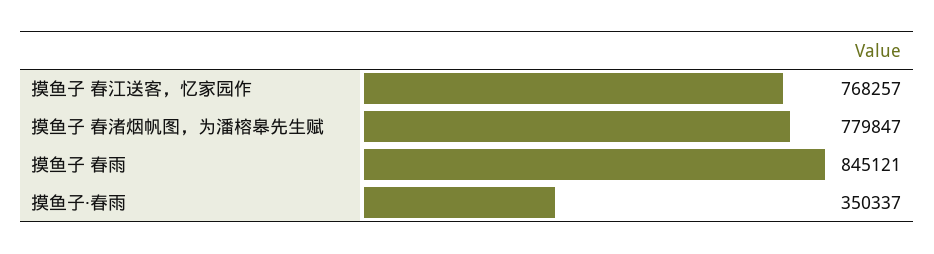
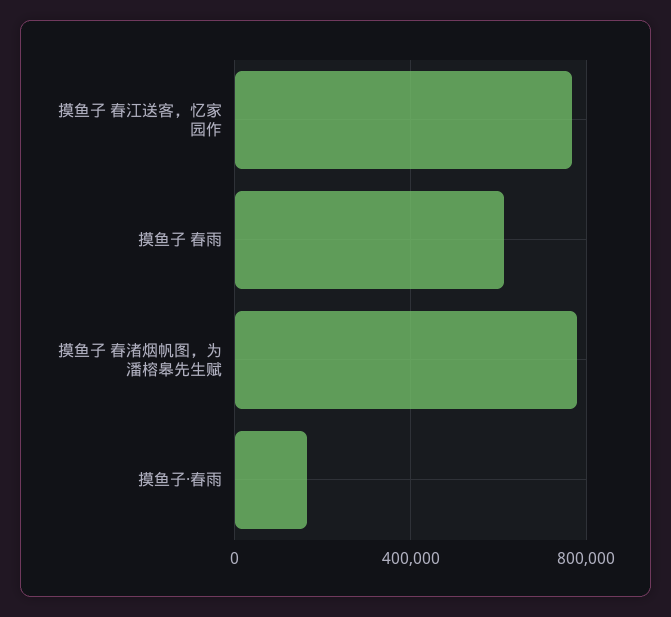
  {
    "摸鱼子 春江送客，忆家园作": 768257,
    "摸鱼子 春渚烟帆图，为潘榕皋先生赋": 779847,
-   "摸鱼子 春雨": 845121,
+   "摸鱼子 春雨": 600000,
-   "摸鱼子·春雨": 350337
+   "摸鱼子·春雨": 150000
  }

